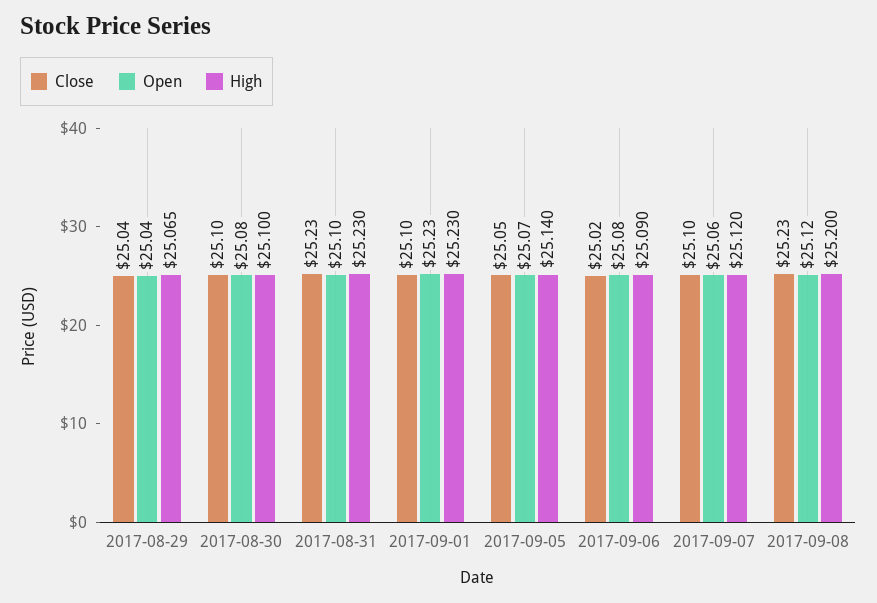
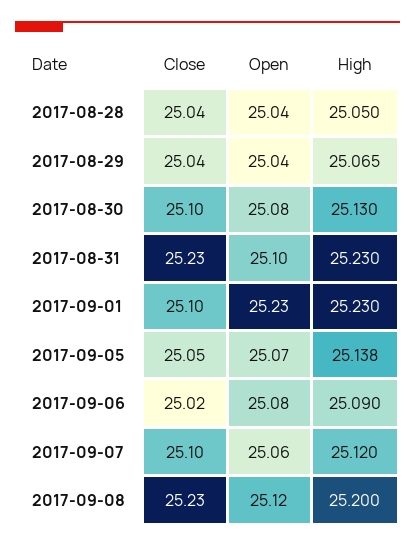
  {
    "Close": {
      "2017-08-29": 25.04,
      "2017-08-30": 25.1,
      "2017-08-31": 25.23,
      "2017-09-01": 25.1,
      "2017-09-05": 25.05,
      "2017-09-06": 25.02,
      "2017-09-07": 25.1,
-     "2017-09-08": 25.23
+     "2017-09-08": 25.23,
+     "2017-08-28": 25.04
    },
    "Open": {
      "2017-08-29": 25.04,
      "2017-08-30": 25.08,
      "2017-08-31": 25.1,
      "2017-09-01": 25.23,
      "2017-09-05": 25.07,
      "2017-09-06": 25.08,
      "2017-09-07": 25.06,
-     "2017-09-08": 25.12
+     "2017-09-08": 25.12,
+     "2017-08-28": 25.04
    },
    "High": {
      "2017-08-29": 25.065,
-     "2017-08-30": 25.1,
+     "2017-08-30": 25.13,
      "2017-08-31": 25.23,
      "2017-09-01": 25.23,
-     "2017-09-05": 25.14,
+     "2017-09-05": 25.138,
      "2017-09-06": 25.09,
      "2017-09-07": 25.12,
-     "2017-09-08": 25.2
+     "2017-09-08": 25.2,
+     "2017-08-28": 25.05
    }
  }

